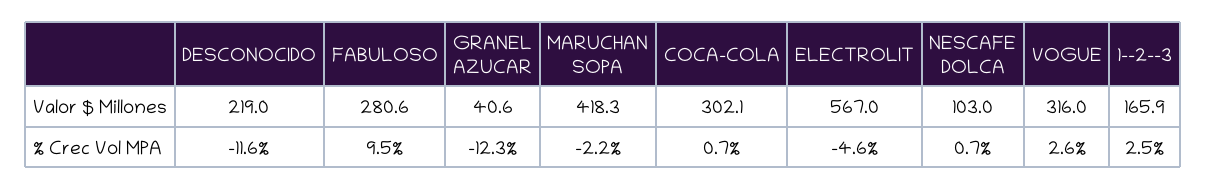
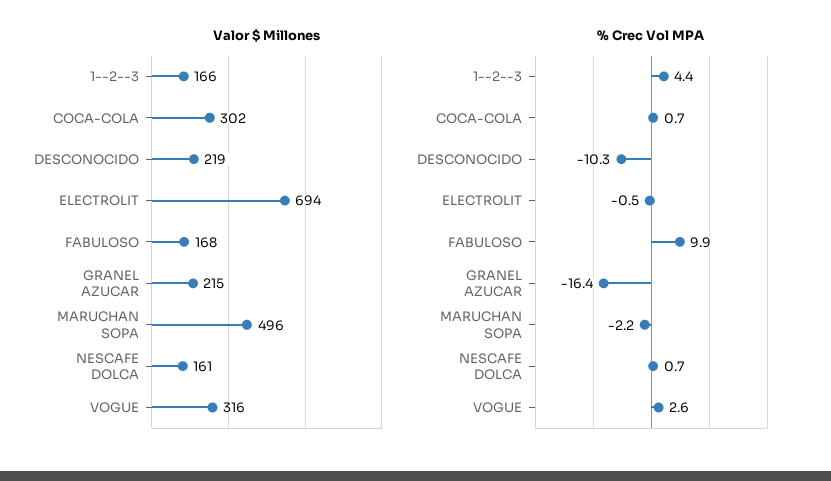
  {
    "Valor $ Millones": {
      "DESCONOCIDO": 219,
-     "FABULOSO": 280.6,
+     "FABULOSO": 168,
-     "GRANEL AZUCAR": 40.6,
+     "GRANEL AZUCAR": 215,
-     "MARUCHAN SOPA": 418.3,
+     "MARUCHAN SOPA": 496,
      "COCA-COLA": 302.1,
-     "ELECTROLIT": 567,
+     "ELECTROLIT": 694,
-     "NESCAFE DOLCA": 103,
+     "NESCAFE DOLCA": 161,
      "VOGUE": 316,
      "1--2--3": 165.9
    },
    "% Crec Vol MPA": {
-     "DESCONOCIDO": -11.6,
+     "DESCONOCIDO": -10.3,
-     "FABULOSO": 9.5,
+     "FABULOSO": 9.9,
-     "GRANEL AZUCAR": -12.3,
+     "GRANEL AZUCAR": -16.4,
      "MARUCHAN SOPA": -2.2,
      "COCA-COLA": 0.7,
-     "ELECTROLIT": -4.6,
+     "ELECTROLIT": -0.5,
      "NESCAFE DOLCA": 0.7,
      "VOGUE": 2.6,
-     "1--2--3": 2.5
+     "1--2--3": 4.4
    }
  }

